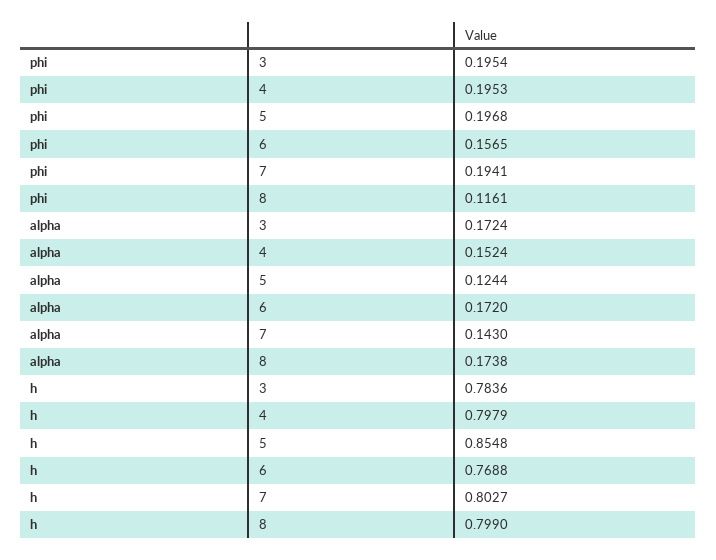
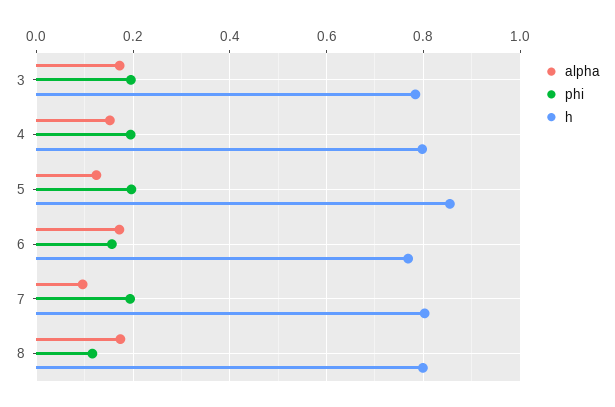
  {
    "phi": {
      "3": 0.1954,
      "4": 0.1953,
      "5": 0.1968,
      "6": 0.1565,
      "7": 0.1941,
      "8": 0.1161
    },
    "alpha": {
      "3": 0.1724,
      "4": 0.1524,
      "5": 0.1244,
      "6": 0.172,
-     "7": 0.143,
+     "7": 0.1,
      "8": 0.1738
    },
    "h": {
      "3": 0.7836,
      "4": 0.7979,
      "5": 0.8548,
      "6": 0.7688,
      "7": 0.8027,
      "8": 0.799
    }
  }

